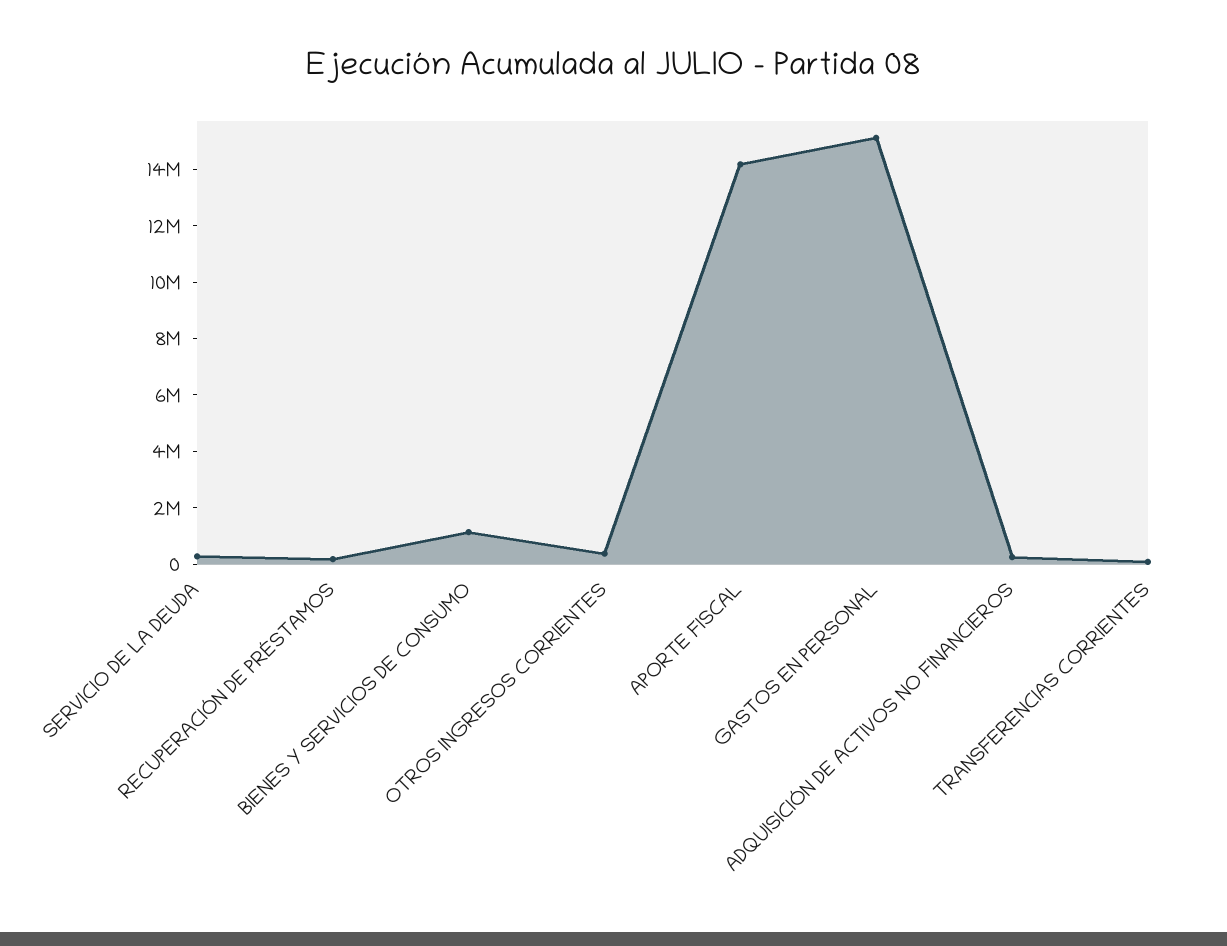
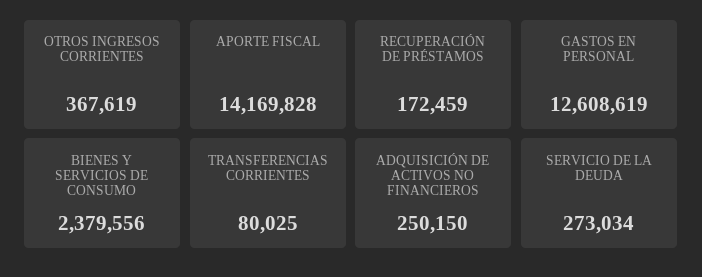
  {
    "SERVICIO DE LA DEUDA": 273034,
    "RECUPERACIÓN DE PRÉSTAMOS": 172459,
-   "BIENES Y SERVICIOS DE CONSUMO": 1000000,
+   "BIENES Y SERVICIOS DE CONSUMO": 2379556,
    "OTROS INGRESOS CORRIENTES": 367619,
    "APORTE FISCAL": 14169828,
-   "GASTOS EN PERSONAL": 15000000,
+   "GASTOS EN PERSONAL": 12608619,
    "ADQUISICIÓN DE ACTIVOS NO FINANCIEROS": 250150,
    "TRANSFERENCIAS CORRIENTES": 80025
  }

